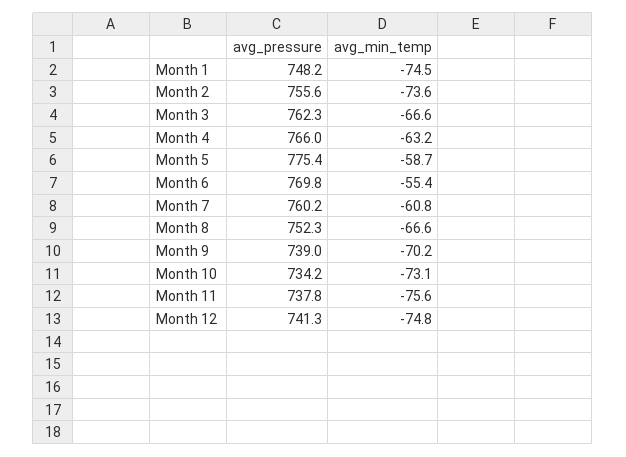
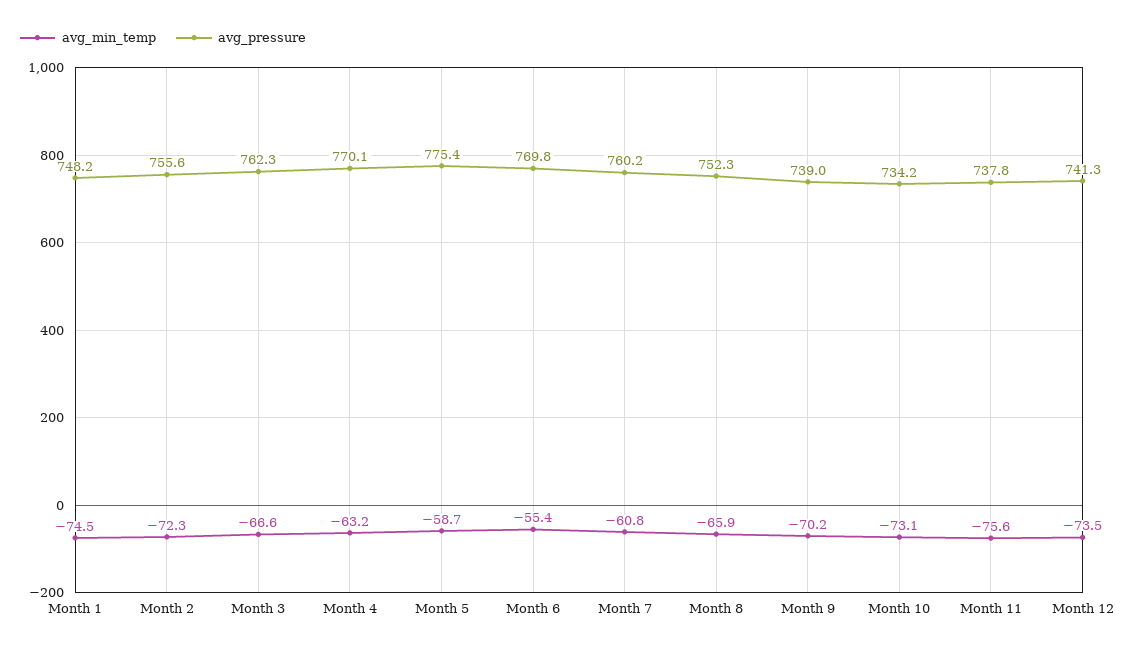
  {
    "avg_pressure": {
      "Month 1": 748.2,
      "Month 2": 755.6,
      "Month 3": 762.3,
-     "Month 4": 766,
+     "Month 4": 770.1,
      "Month 5": 775.4,
      "Month 6": 769.8,
      "Month 7": 760.2,
      "Month 8": 752.3,
      "Month 9": 739,
      "Month 10": 734.2,
      "Month 11": 737.8,
      "Month 12": 741.3
    },
    "avg_min_temp": {
      "Month 1": -74.5,
-     "Month 2": -73.6,
+     "Month 2": -72.3,
      "Month 3": -66.6,
      "Month 4": -63.2,
      "Month 5": -58.7,
      "Month 6": -55.4,
      "Month 7": -60.8,
-     "Month 8": -66.6,
+     "Month 8": -65.9,
      "Month 9": -70.2,
      "Month 10": -73.1,
      "Month 11": -75.6,
-     "Month 12": -74.8
+     "Month 12": -73.5
    }
  }

